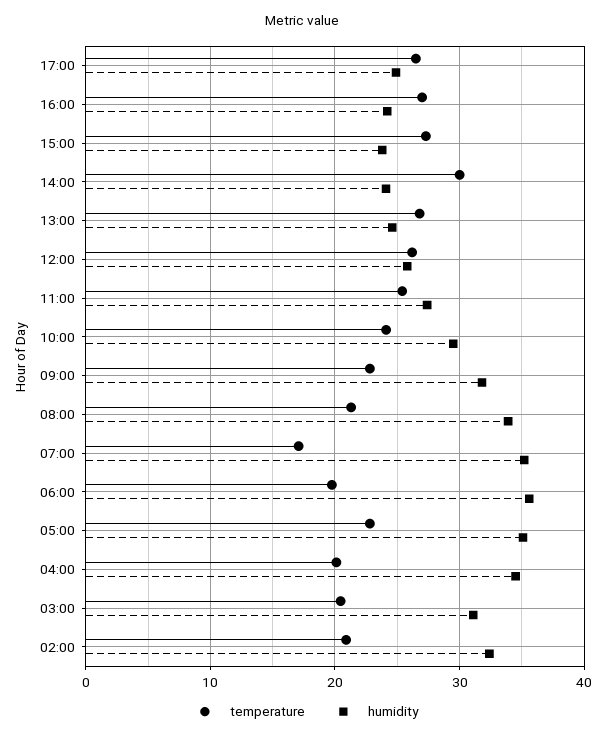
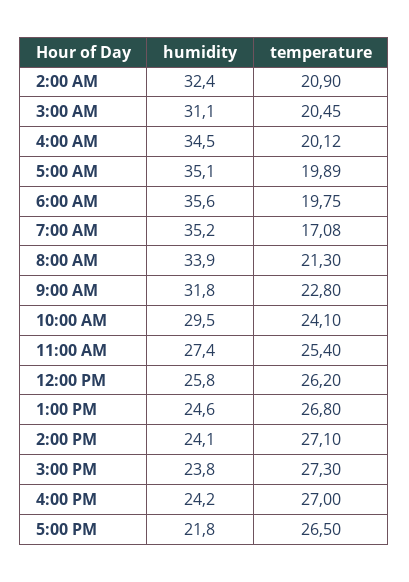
  {
    "temperature": {
      "17:00": 26.5,
      "16:00": 27,
      "15:00": 27.3,
-     "14:00": 30,
+     "14:00": 27.1,
      "13:00": 26.8,
      "12:00": 26.2,
      "11:00": 25.4,
      "10:00": 24.1,
      "09:00": 22.8,
      "08:00": 21.3,
      "07:00": 17.08,
      "06:00": 19.75,
-     "05:00": 23,
+     "05:00": 19.89,
      "04:00": 20.12,
      "03:00": 20.45,
      "02:00": 20.9
    },
    "humidity": {
-     "17:00": 25,
+     "17:00": 21.8,
      "16:00": 24.2,
      "15:00": 23.8,
      "14:00": 24.1,
      "13:00": 24.6,
      "12:00": 25.8,
      "11:00": 27.4,
      "10:00": 29.5,
      "09:00": 31.8,
      "08:00": 33.9,
      "07:00": 35.2,
      "06:00": 35.6,
      "05:00": 35.1,
      "04:00": 34.5,
      "03:00": 31.1,
      "02:00": 32.4
    }
  }

